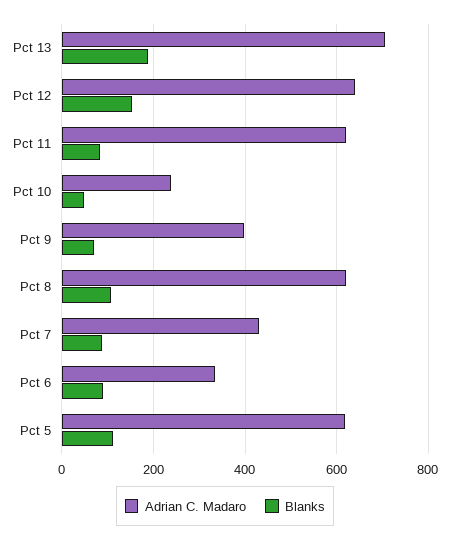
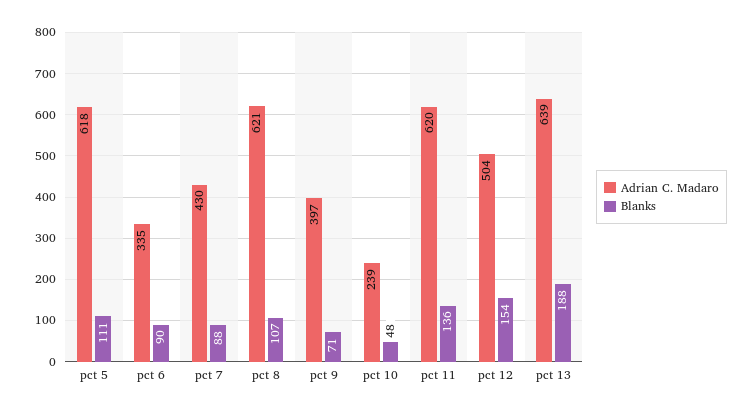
  {
    "Adrian C. Madaro": {
-     "Pct 13": 700,
+     "Pct 13": 639,
-     "Pct 12": 640,
+     "Pct 12": 504,
      "Pct 11": 620,
      "Pct 10": 239,
      "Pct 9": 397,
      "Pct 8": 621,
      "Pct 7": 430,
      "Pct 6": 335,
      "Pct 5": 618
    },
    "Blanks": {
      "Pct 13": 188,
      "Pct 12": 154,
-     "Pct 11": 80,
+     "Pct 11": 136,
      "Pct 10": 48,
      "Pct 9": 71,
      "Pct 8": 107,
      "Pct 7": 88,
      "Pct 6": 90,
      "Pct 5": 111
    }
  }

